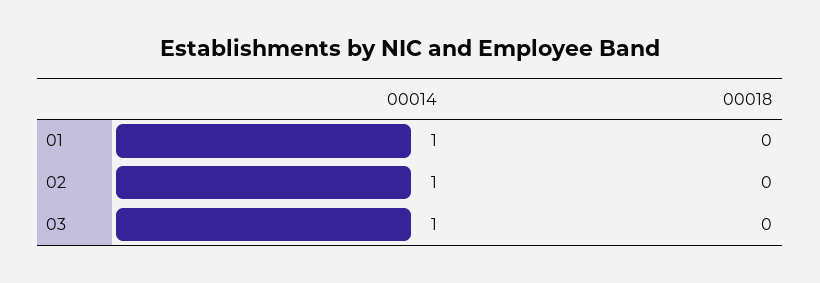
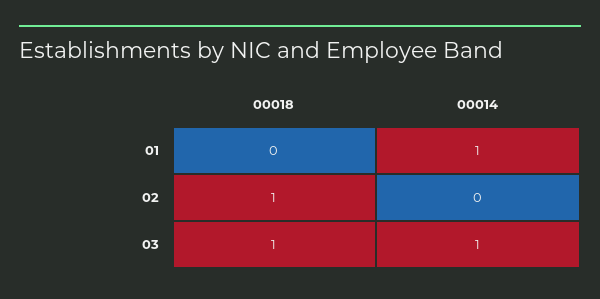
  {
    "00014": {
      "01": 1,
-     "02": 1,
+     "02": 0,
      "03": 1
    },
    "00018": {
      "01": 0,
-     "02": 0,
+     "02": 1,
-     "03": 0
+     "03": 1
    }
  }

